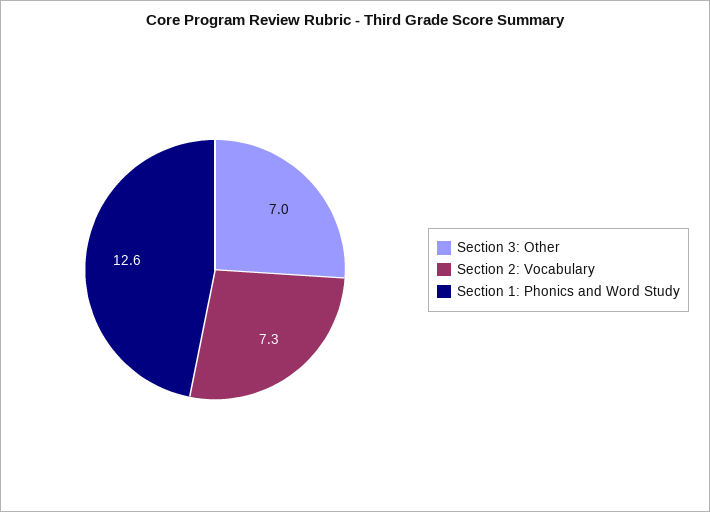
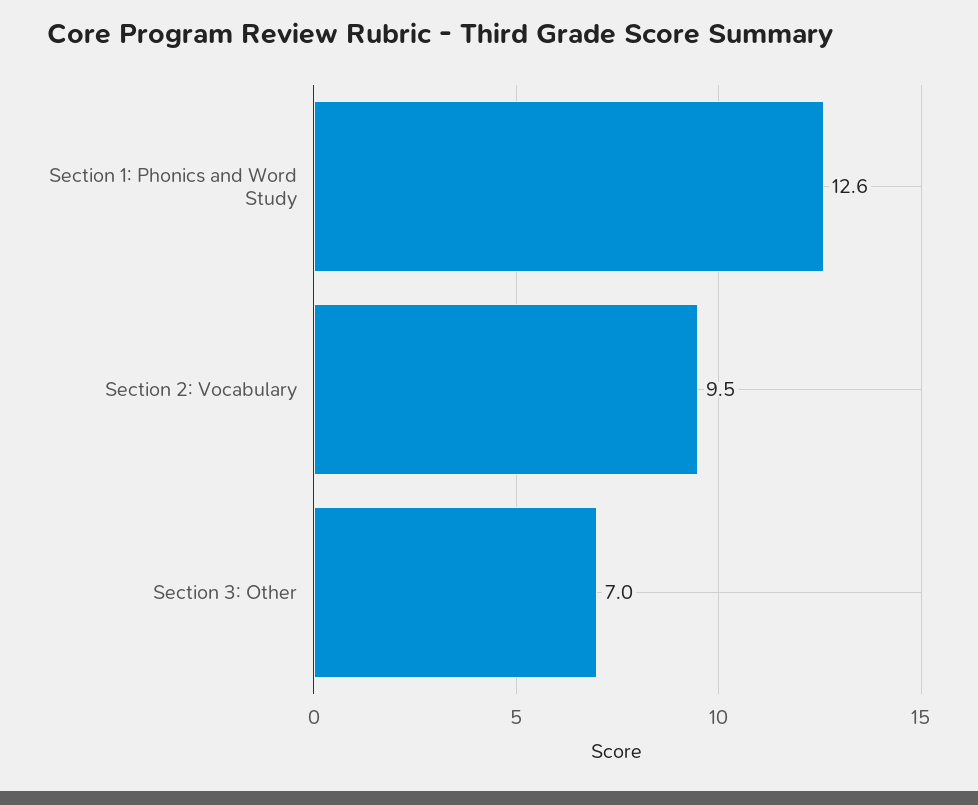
  {
    "Section 3: Other": 7,
-   "Section 2: Vocabulary": 7.3,
+   "Section 2: Vocabulary": 9.5,
    "Section 1: Phonics and Word Study": 12.6
  }

